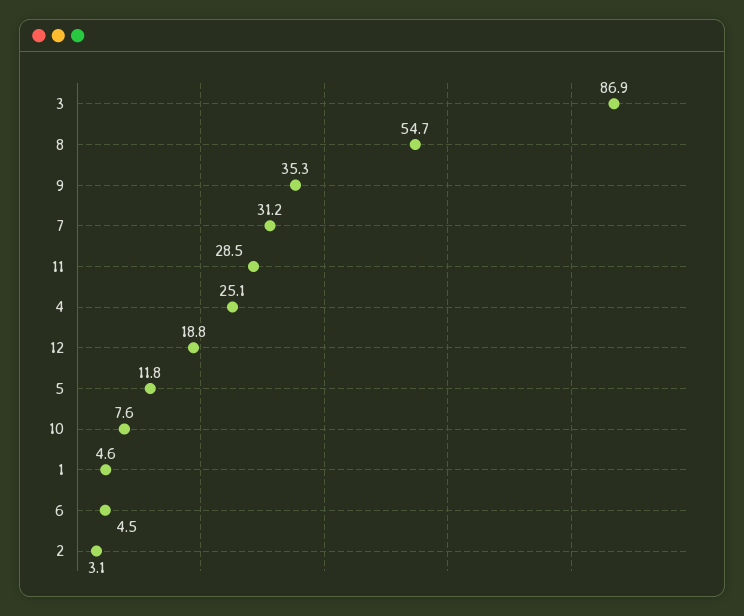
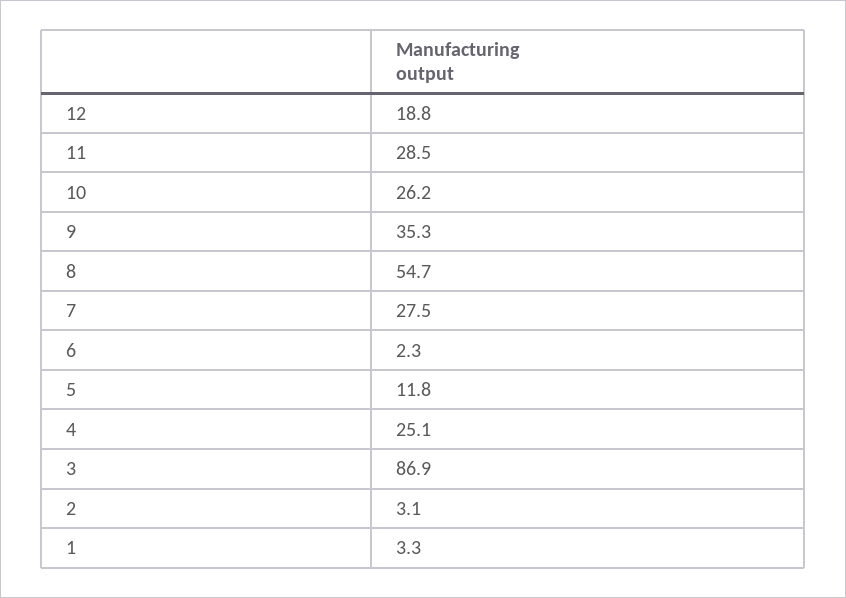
  {
    "3": 86.9,
    "8": 54.7,
    "9": 35.3,
-   "7": 31.2,
+   "7": 27.5,
    "11": 28.5,
    "4": 25.1,
    "12": 18.8,
    "5": 11.8,
-   "10": 7.6,
+   "10": 26.2,
-   "1": 4.6,
+   "1": 3.3,
-   "6": 4.5,
+   "6": 2.3,
    "2": 3.1
  }

